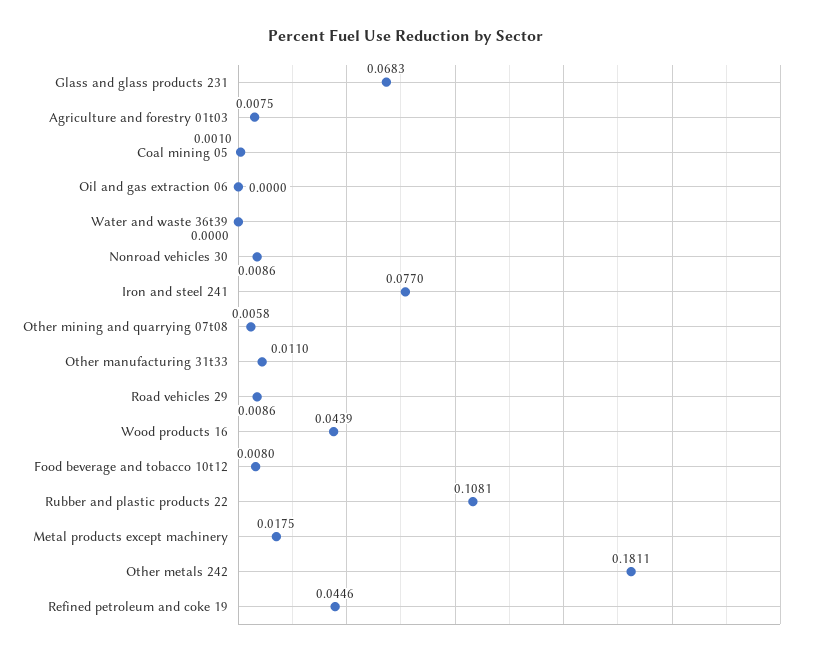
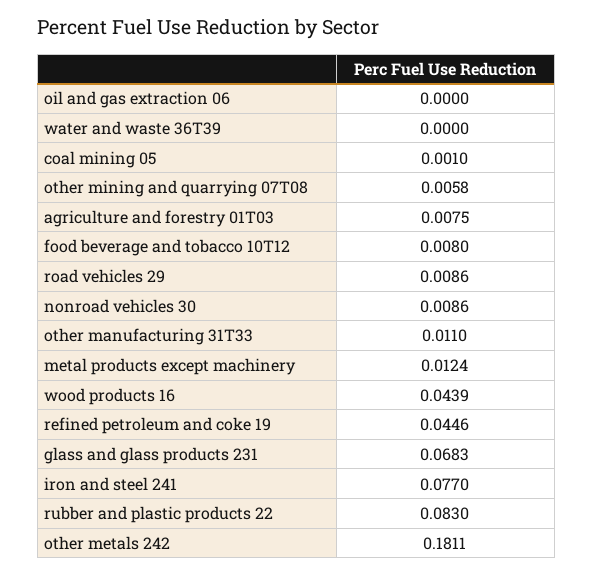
  {
    "Glass and glass products 231": 0.0683,
    "Agriculture and forestry 01t03": 0.0075,
    "Coal mining 05": 0.001,
    "Oil and gas extraction 06": 0,
    "Water and waste 36t39": 0,
    "Nonroad vehicles 30": 0.0086,
    "Iron and steel 241": 0.077,
    "Other mining and quarrying 07t08": 0.0058,
    "Other manufacturing 31t33": 0.011,
    "Road vehicles 29": 0.0086,
    "Wood products 16": 0.0439,
    "Food beverage and tobacco 10t12": 0.008,
-   "Rubber and plastic products 22": 0.1081,
+   "Rubber and plastic products 22": 0.083,
-   "Metal products except machinery": 0.0175,
+   "Metal products except machinery": 0.0124,
    "Other metals 242": 0.1811,
    "Refined petroleum and coke 19": 0.0446
  }

